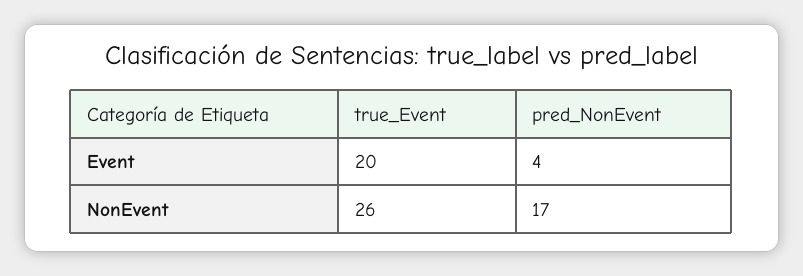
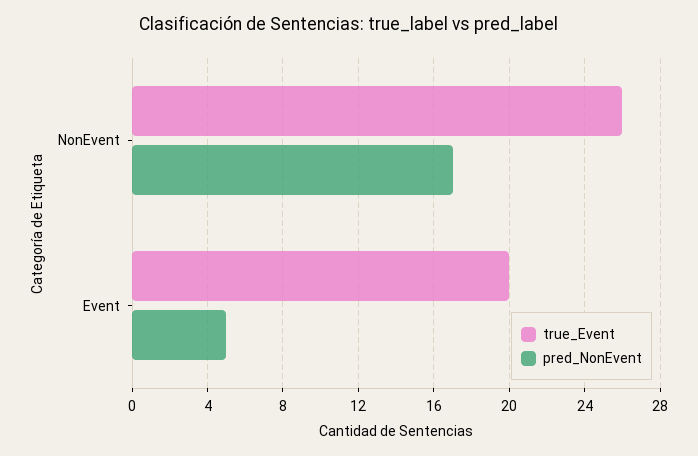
  {
    "true_Event": {
      "Event": 20,
      "NonEvent": 26
    },
    "pred_NonEvent": {
-     "Event": 4,
+     "Event": 5,
      "NonEvent": 17
    }
  }

